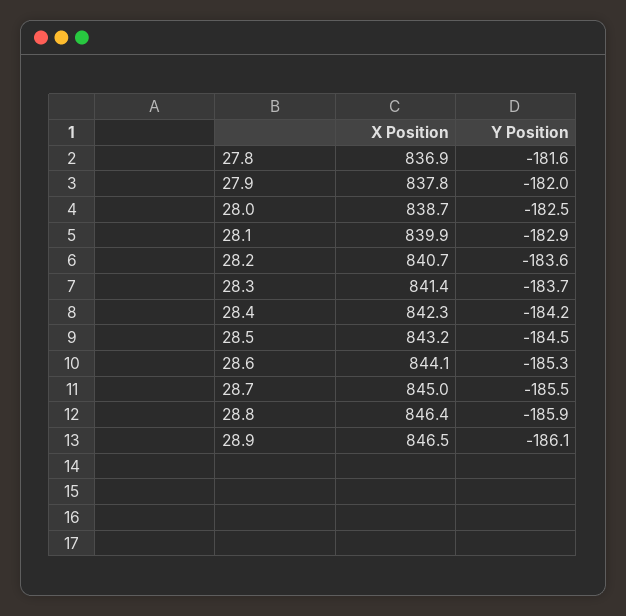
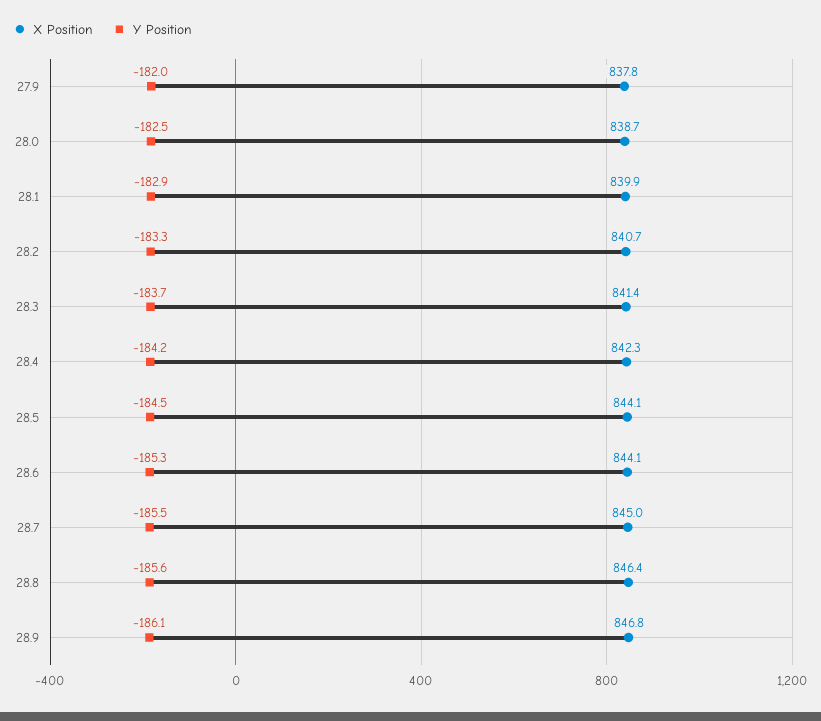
  {
    "X Position": {
-     "27.8": 836.9,
      "27.9": 837.8,
      "28.0": 838.7,
      "28.1": 839.9,
      "28.2": 840.7,
      "28.3": 841.4,
      "28.4": 842.3,
-     "28.5": 843.2,
+     "28.5": 844.1,
      "28.6": 844.1,
      "28.7": 845,
      "28.8": 846.4,
-     "28.9": 846.5
+     "28.9": 846.8
    },
    "Y Position": {
-     "27.8": -181.6,
      "27.9": -182,
      "28.0": -182.5,
      "28.1": -182.9,
-     "28.2": -183.6,
+     "28.2": -183.3,
      "28.3": -183.7,
      "28.4": -184.2,
      "28.5": -184.5,
      "28.6": -185.3,
      "28.7": -185.5,
-     "28.8": -185.9,
+     "28.8": -185.6,
      "28.9": -186.1
    }
  }

